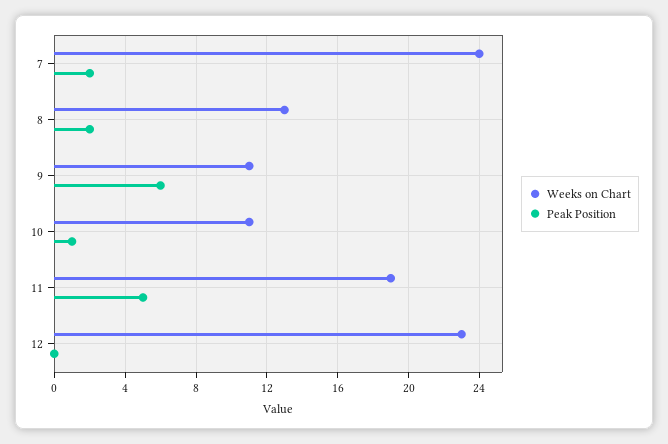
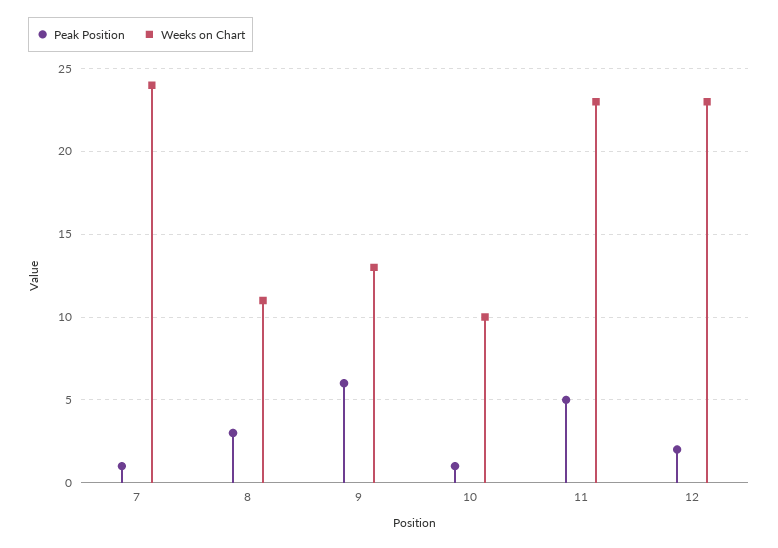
  {
    "Weeks on Chart": {
      "7": 24,
-     "8": 13,
+     "8": 11,
-     "9": 11,
+     "9": 13,
-     "10": 11,
+     "10": 10,
-     "11": 19,
+     "11": 23,
      "12": 23
    },
    "Peak Position": {
-     "7": 2,
+     "7": 1,
-     "8": 2,
+     "8": 3,
      "9": 6,
      "10": 1,
      "11": 5,
-     "12": 0
+     "12": 2
    }
  }

